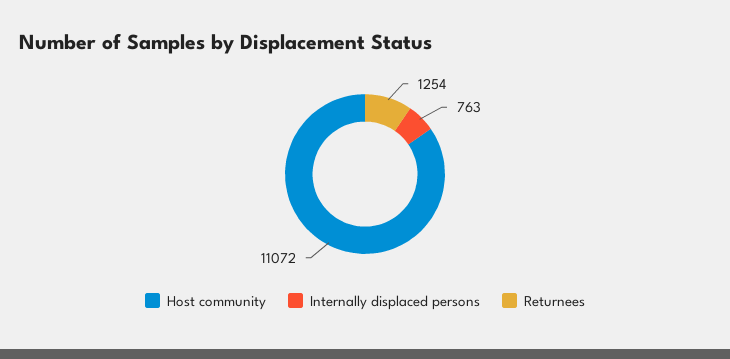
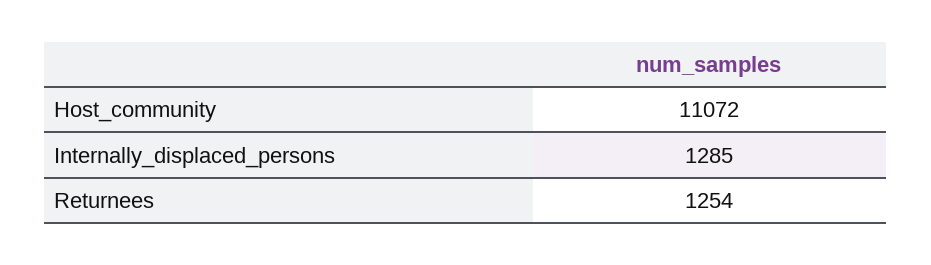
  {
    "Host community": 11072,
-   "Internally displaced persons": 763,
+   "Internally displaced persons": 1285,
    "Returnees": 1254
  }

